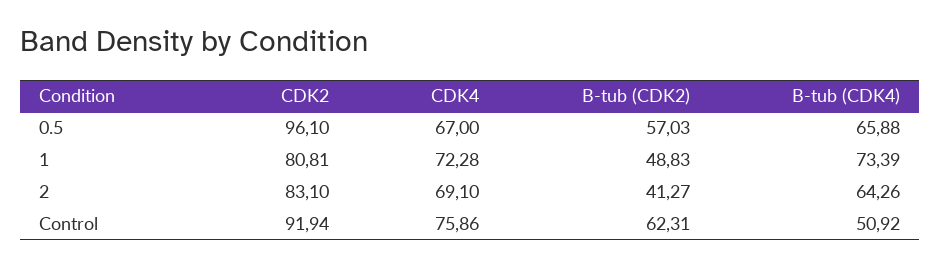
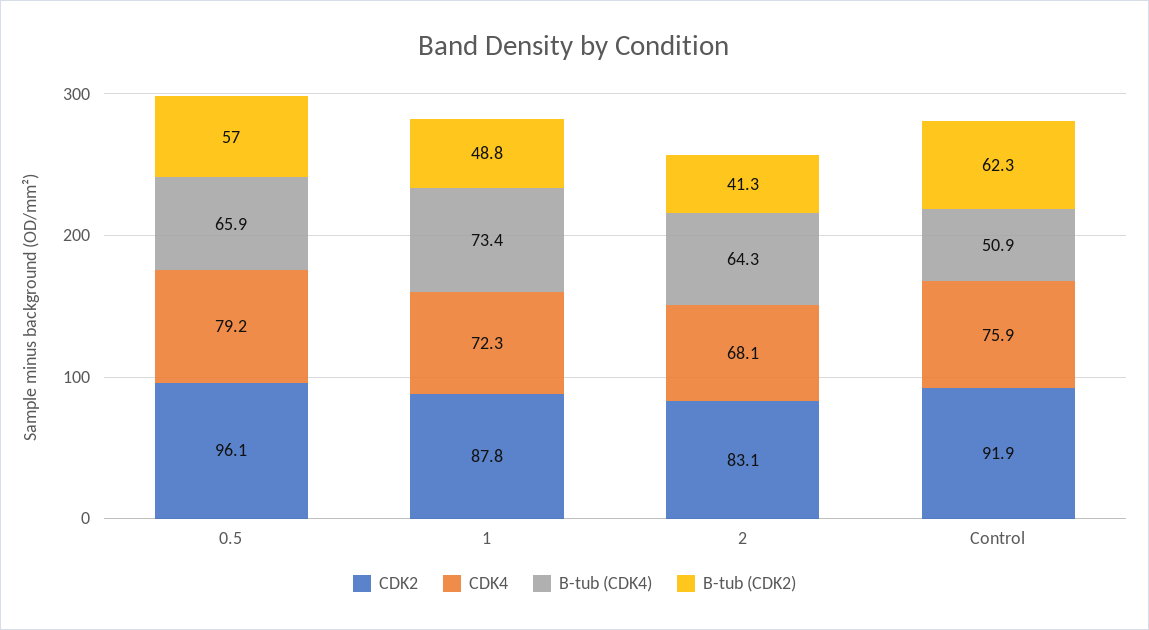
  {
    "CDK2": {
      "0.5": 96.1,
-     "1": 80.81,
+     "1": 87.8,
      "2": 83.1,
      "Control": 91.94
    },
    "CDK4": {
-     "0.5": 67,
+     "0.5": 79.2,
      "1": 72.28,
-     "2": 69.1,
+     "2": 68.1,
      "Control": 75.86
    },
    "B-tub (CDK2)": {
      "0.5": 57.03,
      "1": 48.83,
      "2": 41.27,
      "Control": 62.31
    },
    "B-tub (CDK4)": {
      "0.5": 65.88,
      "1": 73.39,
      "2": 64.26,
      "Control": 50.92
    }
  }

